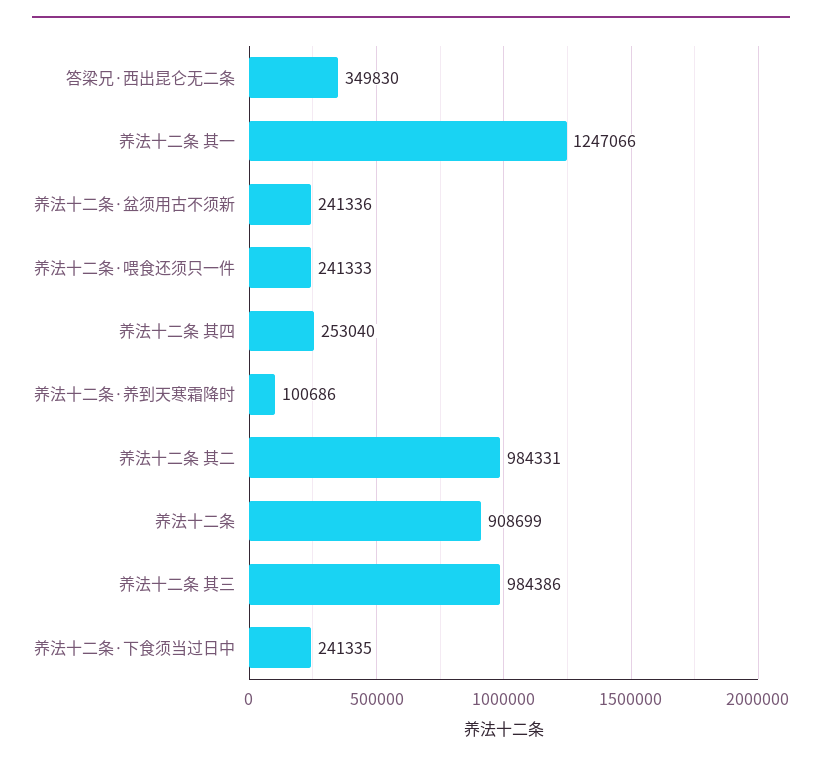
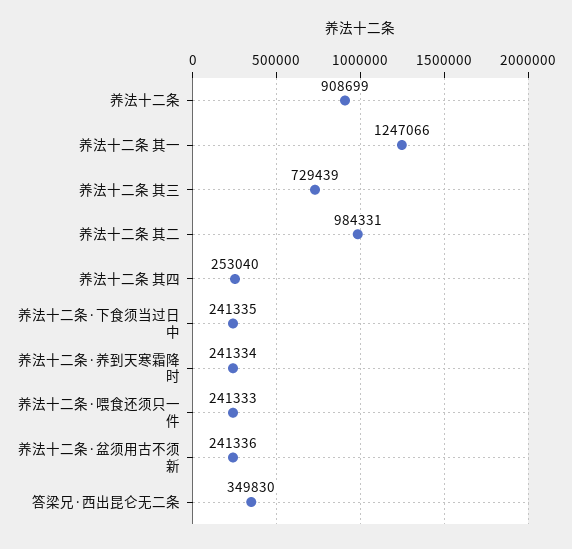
  {
    "答梁兄·西出昆仑无二条": 349830,
    "养法十二条 其一": 1247066,
    "养法十二条·盆须用古不须新": 241336,
    "养法十二条·喂食还须只一件": 241333,
    "养法十二条 其四": 253040,
-   "养法十二条·养到天寒霜降时": 100686,
+   "养法十二条·养到天寒霜降时": 241334,
    "养法十二条 其二": 984331,
    "养法十二条": 908699,
-   "养法十二条 其三": 984386,
+   "养法十二条 其三": 729439,
    "养法十二条·下食须当过日中": 241335
  }

